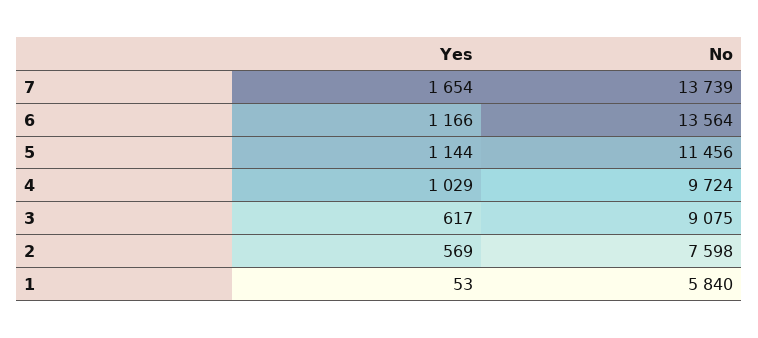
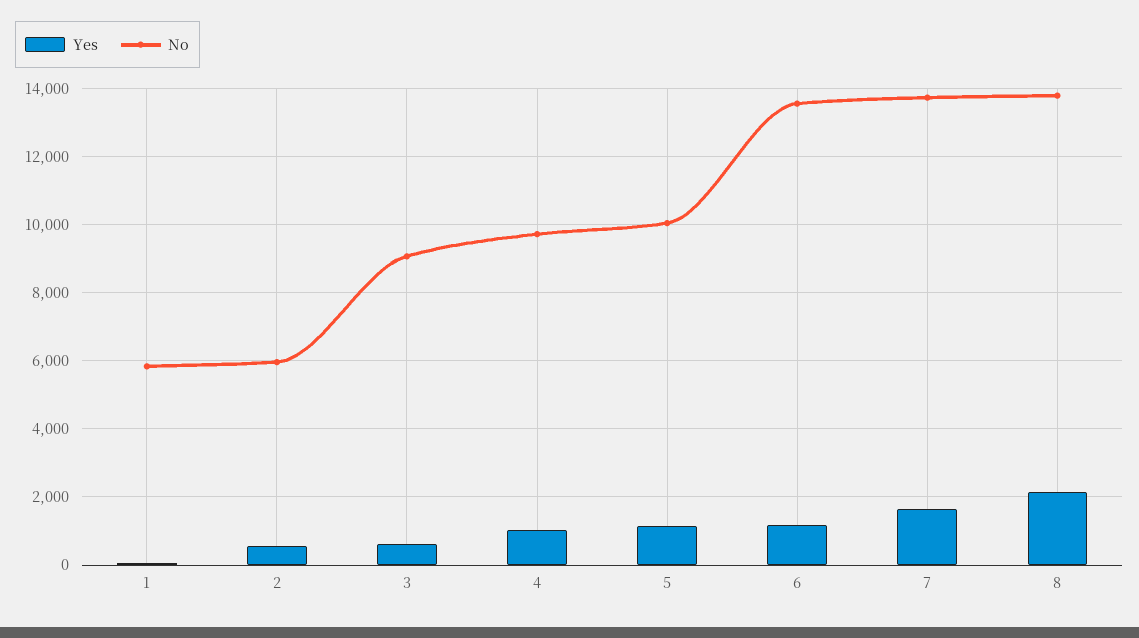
  {
    "Yes": {
      "7": 1654,
      "6": 1166,
      "5": 1144,
      "4": 1029,
      "3": 617,
      "2": 569,
-     "1": 53
+     "1": 53,
+     "8": 2200
    },
    "No": {
      "7": 13739,
      "6": 13564,
-     "5": 11456,
+     "5": 10000,
      "4": 9724,
      "3": 9075,
-     "2": 7598,
+     "2": 6000,
-     "1": 5840
+     "1": 5840,
+     "8": 13800
    }
  }

